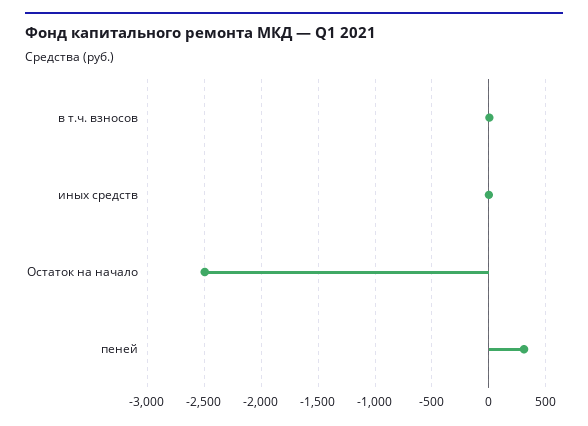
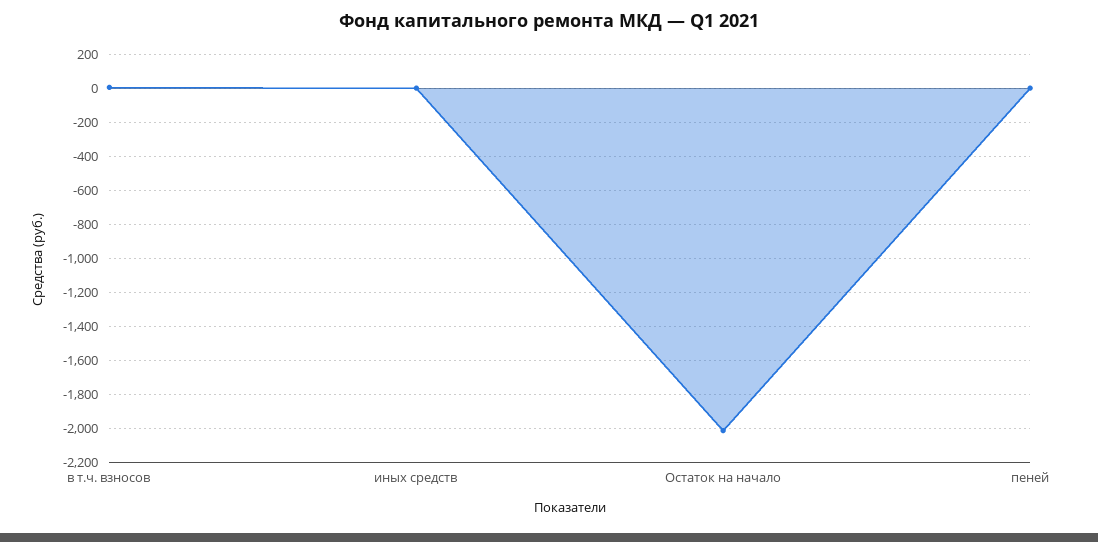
  {
    "в т.ч. взносов": 0,
    "иных средств": 0,
-   "Остаток на начало": -2500,
+   "Остаток на начало": -2000,
-   "пеней": 300
+   "пеней": 0
  }

